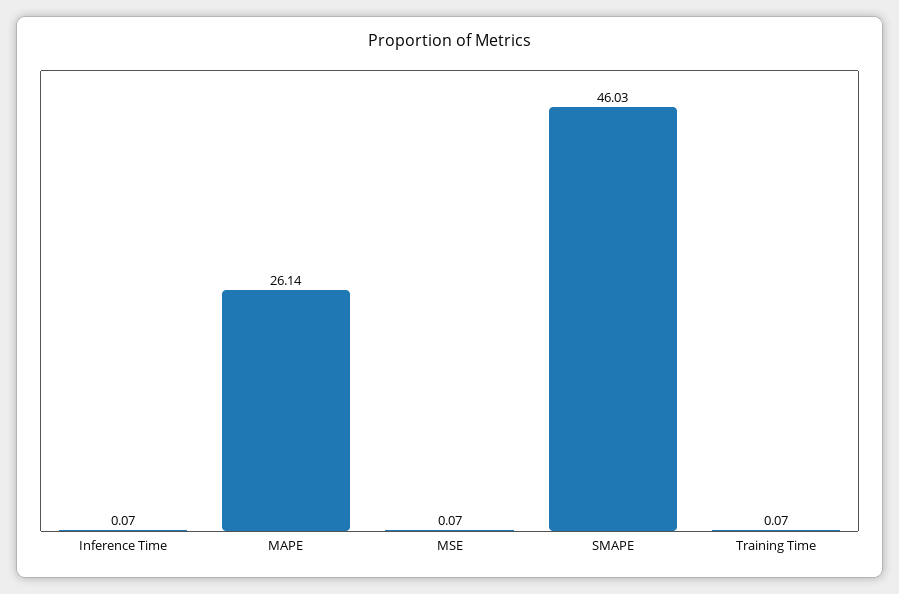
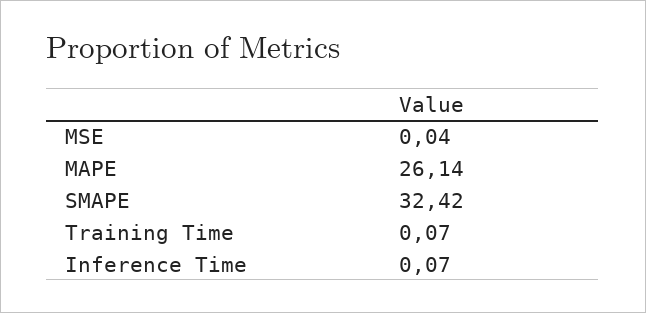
  {
    "Inference Time": 0.07,
    "MAPE": 26.14,
-   "MSE": 0.07,
+   "MSE": 0.04,
-   "SMAPE": 46.03,
+   "SMAPE": 32.42,
    "Training Time": 0.07
  }

